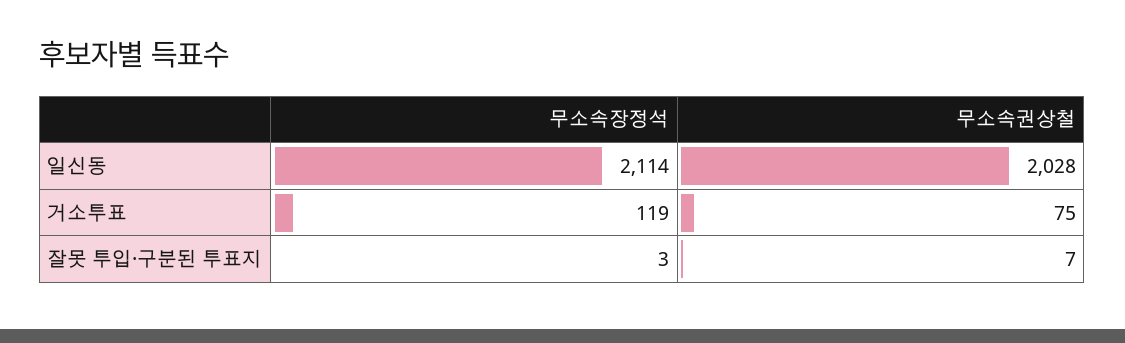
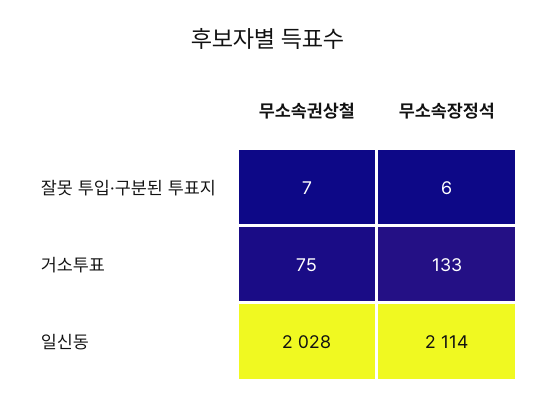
  {
    "무소속장정석": {
      "일신동": 2114,
-     "거소투표": 119,
+     "거소투표": 133,
-     "잘못 투입·구분된 투표지": 3
+     "잘못 투입·구분된 투표지": 6
    },
    "무소속권상철": {
      "일신동": 2028,
      "거소투표": 75,
      "잘못 투입·구분된 투표지": 7
    }
  }

